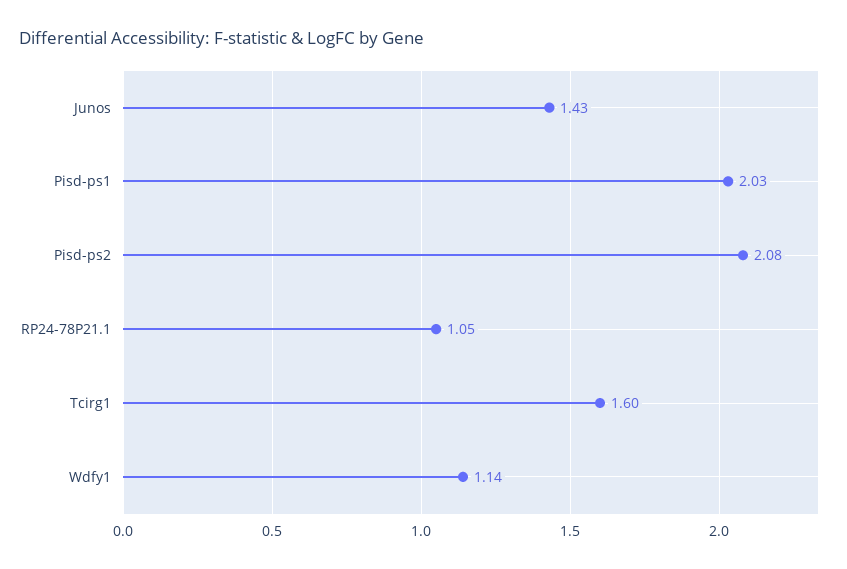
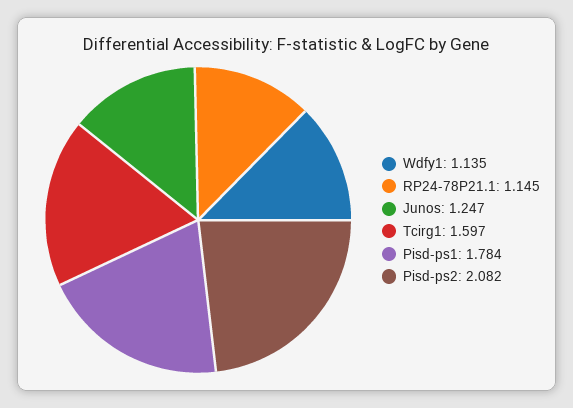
  {
-   "Junos": 1.43,
+   "Junos": 1.247,
-   "Pisd-ps1": 2.03,
+   "Pisd-ps1": 1.784,
    "Pisd-ps2": 2.082,
-   "RP24-78P21.1": 1.05,
+   "RP24-78P21.1": 1.145,
    "Tcirg1": 1.597,
    "Wdfy1": 1.135
  }

